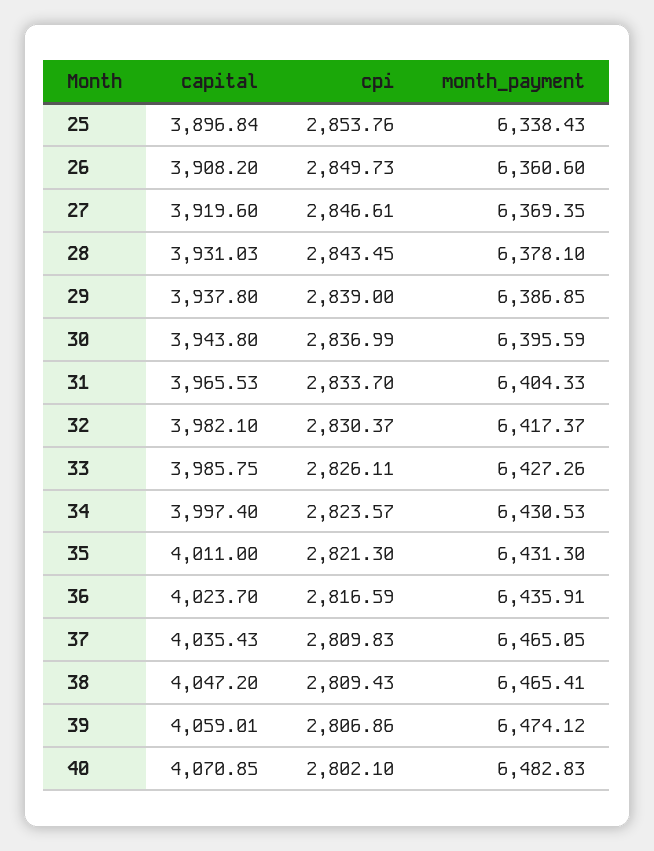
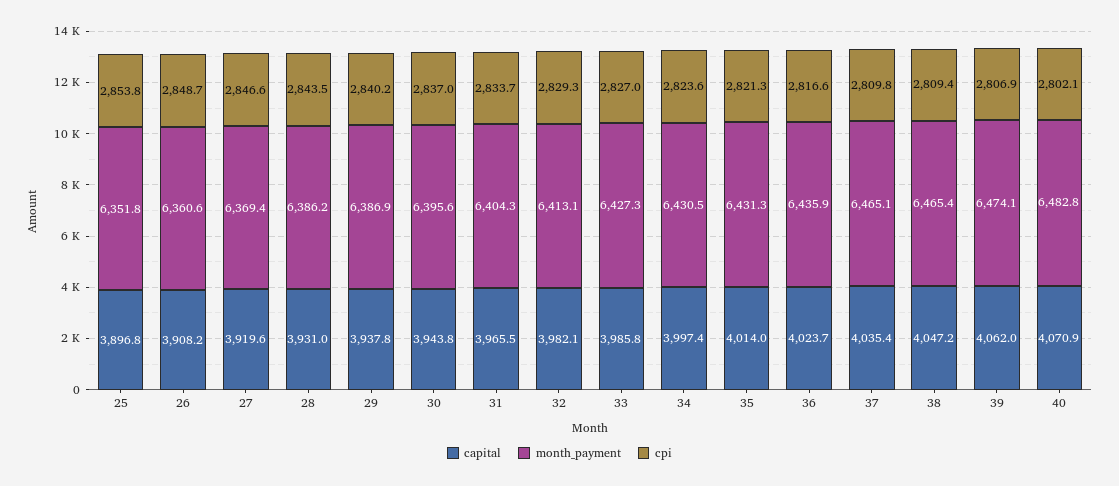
  {
    "capital": {
      "25": 3896.84,
      "26": 3908.2,
      "27": 3919.6,
      "28": 3931.03,
      "29": 3937.8,
      "30": 3943.8,
      "31": 3965.53,
      "32": 3982.1,
      "33": 3985.75,
      "34": 3997.4,
-     "35": 4011,
+     "35": 4014,
      "36": 4023.7,
      "37": 4035.43,
      "38": 4047.2,
-     "39": 4059.01,
+     "39": 4062,
      "40": 4070.85
    },
    "cpi": {
      "25": 2853.76,
-     "26": 2849.73,
+     "26": 2848.7,
      "27": 2846.61,
      "28": 2843.45,
-     "29": 2839,
+     "29": 2840.2,
      "30": 2836.99,
      "31": 2833.7,
-     "32": 2830.37,
+     "32": 2829.3,
-     "33": 2826.11,
+     "33": 2827,
      "34": 2823.57,
      "35": 2821.3,
      "36": 2816.59,
      "37": 2809.83,
      "38": 2809.43,
      "39": 2806.86,
      "40": 2802.1
    },
    "month_payment": {
-     "25": 6338.43,
+     "25": 6351.8,
      "26": 6360.6,
      "27": 6369.35,
-     "28": 6378.1,
+     "28": 6386.2,
      "29": 6386.85,
      "30": 6395.59,
      "31": 6404.33,
-     "32": 6417.37,
+     "32": 6413.1,
      "33": 6427.26,
      "34": 6430.53,
      "35": 6431.3,
      "36": 6435.91,
      "37": 6465.05,
      "38": 6465.41,
      "39": 6474.12,
      "40": 6482.83
    }
  }

